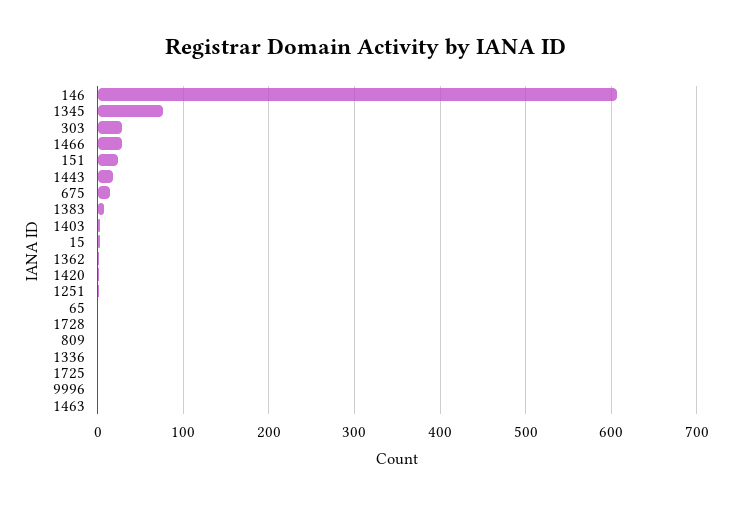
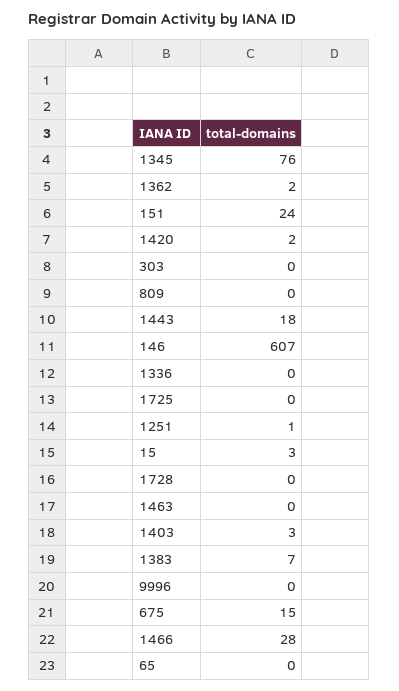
  {
    "146": 607,
    "1345": 76,
-   "303": 30,
+   "303": 0,
    "1466": 28,
    "151": 24,
    "1443": 18,
    "675": 15,
    "1383": 7,
    "1403": 3,
    "15": 3,
    "1362": 2,
    "1420": 2,
    "1251": 1,
    "65": 0,
    "1728": 0,
    "809": 0,
    "1336": 0,
    "1725": 0,
    "9996": 0,
    "1463": 0
  }

